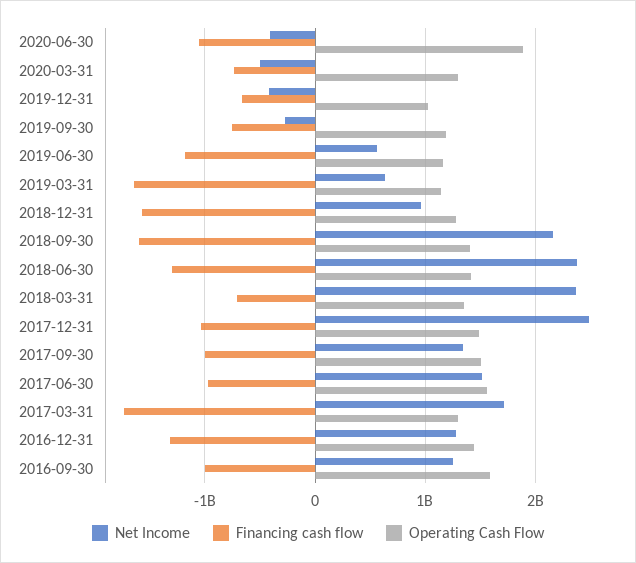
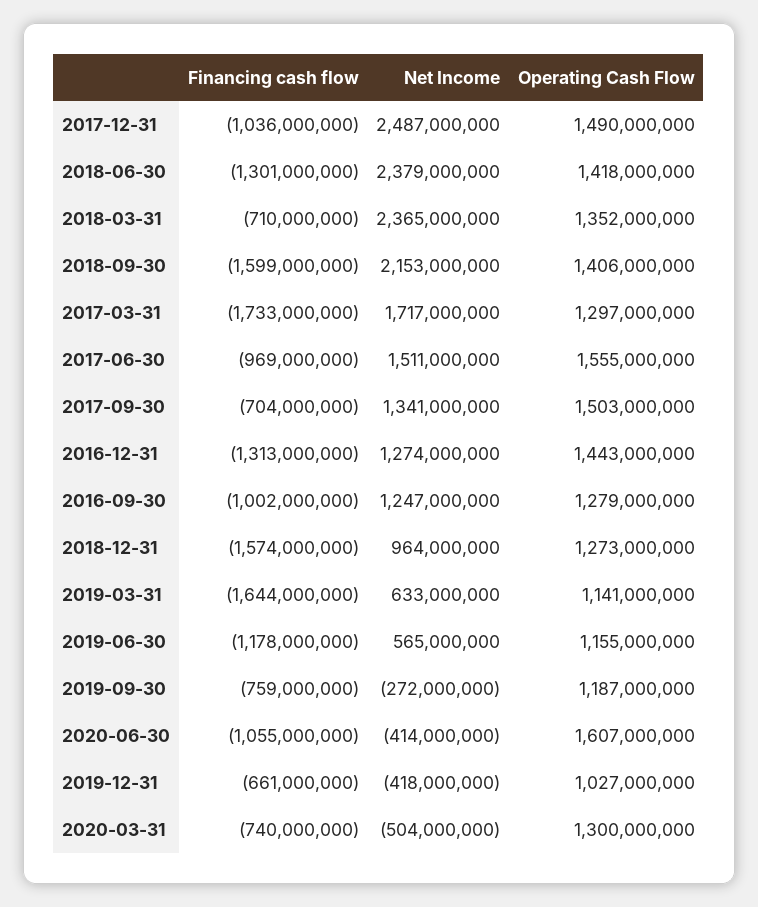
  {
    "Net Income": {
      "2020-06-30": -414000000,
      "2020-03-31": -504000000,
      "2019-12-31": -418000000,
      "2019-09-30": -272000000,
      "2019-06-30": 565000000,
      "2019-03-31": 633000000,
      "2018-12-31": 964000000,
      "2018-09-30": 2153000000,
      "2018-06-30": 2379000000,
      "2018-03-31": 2365000000,
      "2017-12-31": 2487000000,
      "2017-09-30": 1341000000,
      "2017-06-30": 1511000000,
      "2017-03-31": 1717000000,
      "2016-12-31": 1274000000,
      "2016-09-30": 1247000000
    },
    "Financing cash flow": {
      "2020-06-30": -1055000000,
      "2020-03-31": -740000000,
      "2019-12-31": -661000000,
      "2019-09-30": -759000000,
      "2019-06-30": -1178000000,
      "2019-03-31": -1644000000,
      "2018-12-31": -1574000000,
      "2018-09-30": -1599000000,
      "2018-06-30": -1301000000,
      "2018-03-31": -710000000,
      "2017-12-31": -1036000000,
-     "2017-09-30": -1000000000,
+     "2017-09-30": -704000000,
      "2017-06-30": -969000000,
      "2017-03-31": -1733000000,
      "2016-12-31": -1313000000,
      "2016-09-30": -1002000000
    },
    "Operating Cash Flow": {
-     "2020-06-30": 1900000000,
+     "2020-06-30": 1607000000,
      "2020-03-31": 1300000000,
      "2019-12-31": 1027000000,
      "2019-09-30": 1187000000,
      "2019-06-30": 1155000000,
      "2019-03-31": 1141000000,
      "2018-12-31": 1273000000,
      "2018-09-30": 1406000000,
      "2018-06-30": 1418000000,
      "2018-03-31": 1352000000,
      "2017-12-31": 1490000000,
      "2017-09-30": 1503000000,
      "2017-06-30": 1555000000,
      "2017-03-31": 1297000000,
      "2016-12-31": 1443000000,
-     "2016-09-30": 1600000000
+     "2016-09-30": 1279000000
    }
  }

